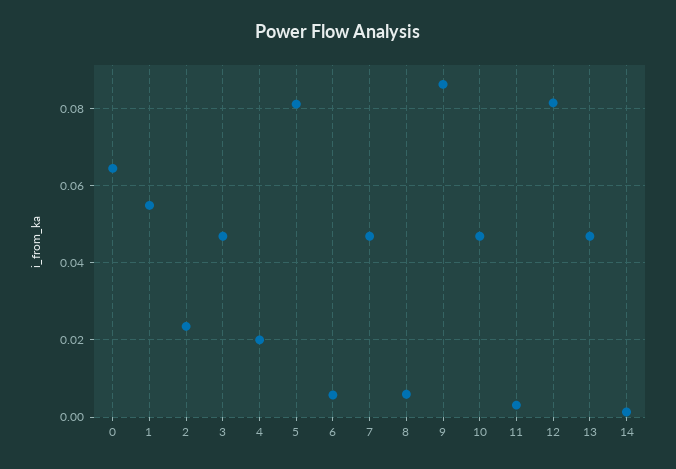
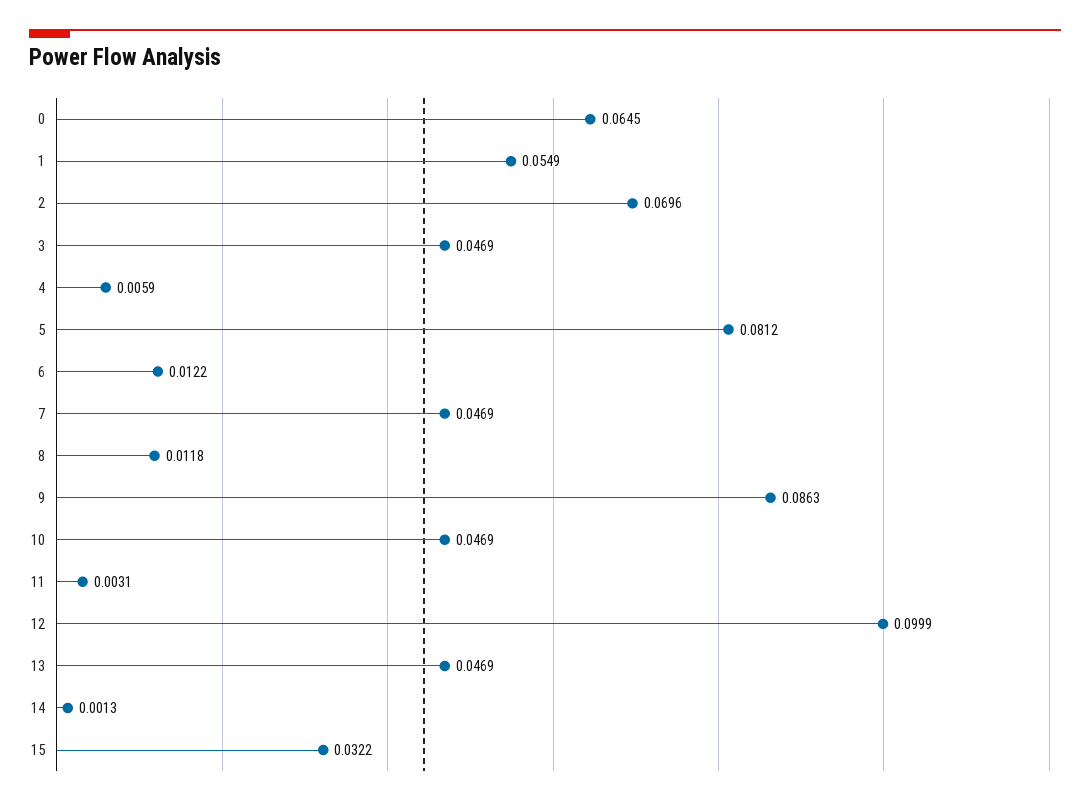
  {
    "0": 0.0645,
    "1": 0.0549,
-   "2": 0.024,
+   "2": 0.0696,
    "3": 0.0469,
-   "4": 0.02,
+   "4": 0.0059,
    "5": 0.0812,
-   "6": 0.006,
+   "6": 0.0122,
    "7": 0.0469,
-   "8": 0.006,
+   "8": 0.0118,
    "9": 0.0863,
    "10": 0.0469,
    "11": 0.0031,
-   "12": 0.082,
+   "12": 0.0999,
    "13": 0.0469,
-   "14": 0.0013
+   "14": 0.0013,
+   "15": 0.0322
  }

